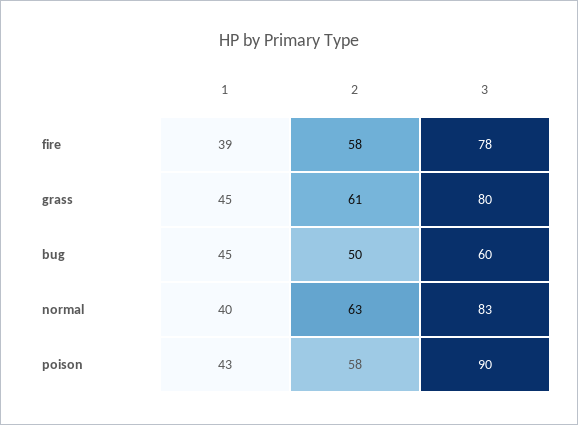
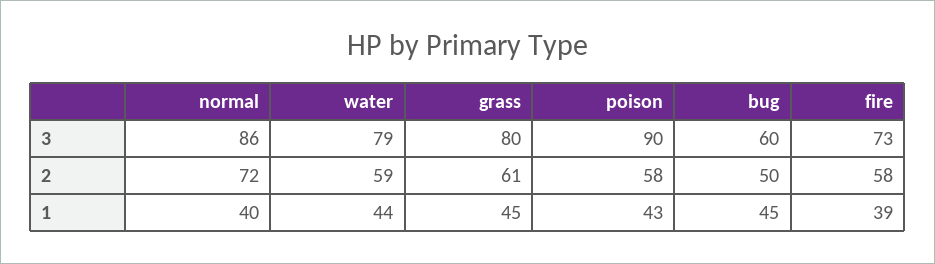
  {
    "1": {
      "fire": 39,
      "grass": 45,
      "bug": 45,
      "normal": 40,
-     "poison": 43
+     "poison": 43,
+     "water": 44
    },
    "2": {
      "fire": 58,
      "grass": 61,
      "bug": 50,
-     "normal": 63,
+     "normal": 72,
-     "poison": 58
+     "poison": 58,
+     "water": 59
    },
    "3": {
-     "fire": 78,
+     "fire": 73,
      "grass": 80,
      "bug": 60,
-     "normal": 83,
+     "normal": 86,
-     "poison": 90
+     "poison": 90,
+     "water": 79
    }
  }

